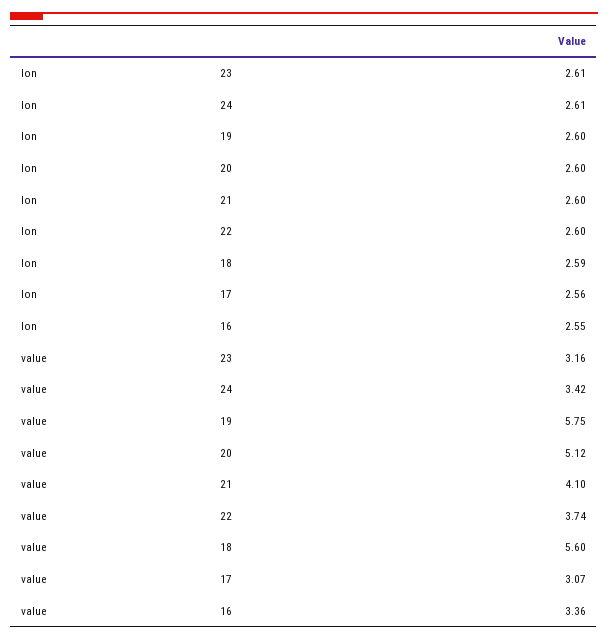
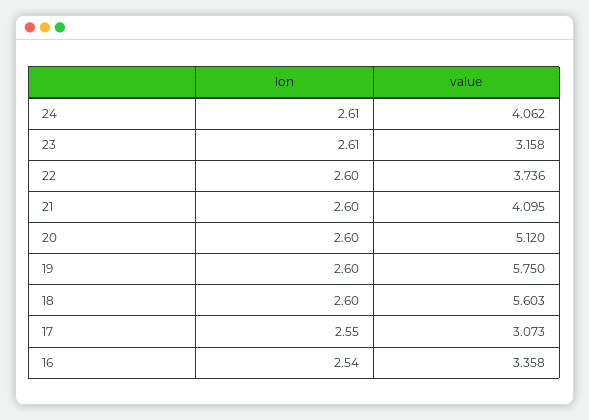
  {
    "lon": {
      "23": 2.61,
      "24": 2.61,
      "19": 2.6,
      "20": 2.6,
      "21": 2.6,
      "22": 2.6,
-     "18": 2.59,
+     "18": 2.6,
-     "17": 2.56,
+     "17": 2.55,
-     "16": 2.55
+     "16": 2.54
    },
    "value": {
      "23": 3.158,
-     "24": 3.42,
+     "24": 4.062,
      "19": 5.75,
      "20": 5.12,
      "21": 4.095,
      "22": 3.736,
      "18": 5.603,
      "17": 3.073,
      "16": 3.358
    }
  }

